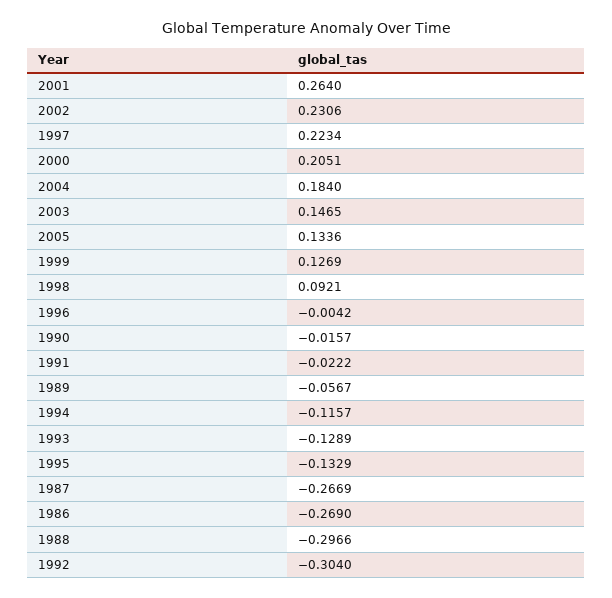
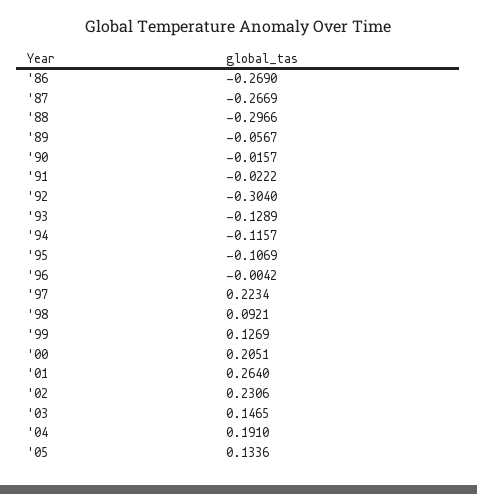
  {
    "2001": 0.264,
    "2002": 0.2306,
    "1997": 0.2234,
    "2000": 0.2051,
-   "2004": 0.184,
+   "2004": 0.191,
    "2003": 0.1465,
    "2005": 0.1336,
    "1999": 0.1269,
    "1998": 0.0921,
    "1996": -0.0042,
    "1990": -0.0157,
    "1991": -0.0222,
    "1989": -0.0567,
    "1994": -0.1157,
    "1993": -0.1289,
-   "1995": -0.1329,
+   "1995": -0.1069,
    "1987": -0.2669,
    "1986": -0.269,
    "1988": -0.2966,
    "1992": -0.304
  }

